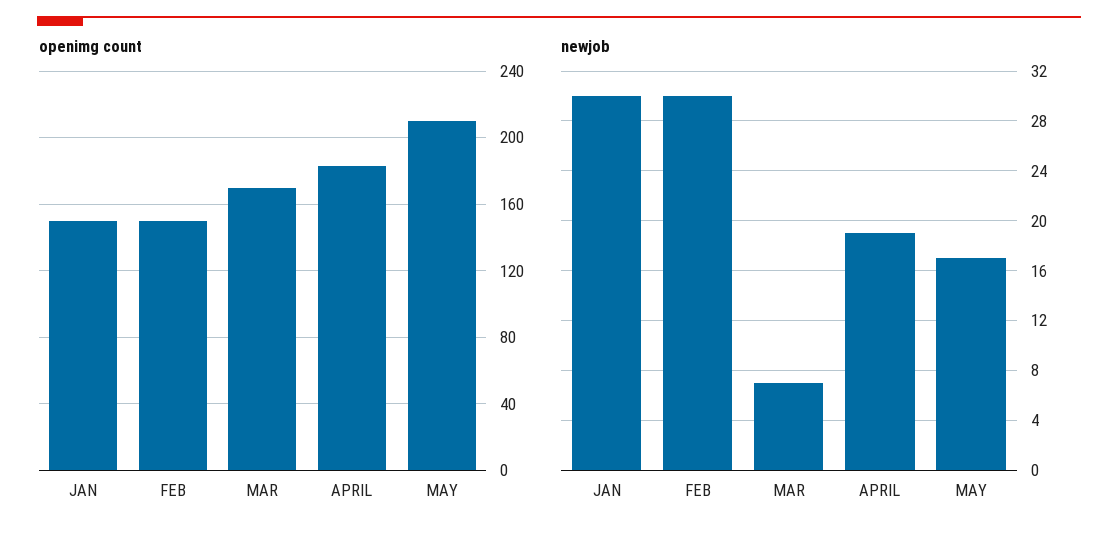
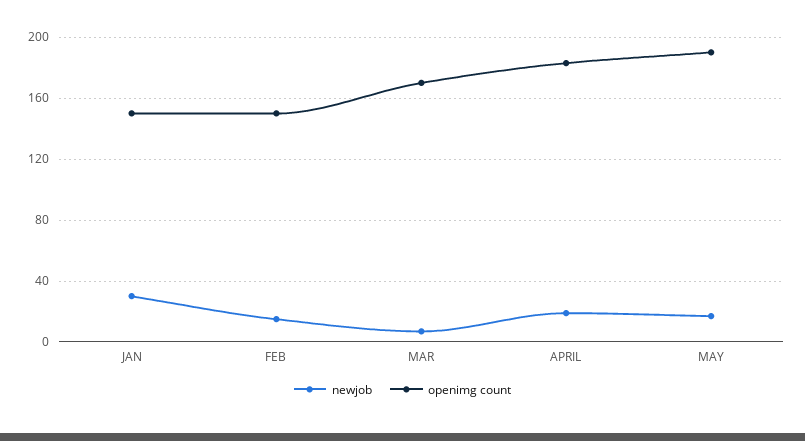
  {
    "openimg count": {
      "JAN": 150,
      "FEB": 150,
      "MAR": 170,
      "APRIL": 185,
-     "MAY": 210
+     "MAY": 190
    },
    "newjob": {
      "JAN": 30,
-     "FEB": 30,
+     "FEB": 15,
      "MAR": 7,
      "APRIL": 19,
      "MAY": 17
    }
  }

